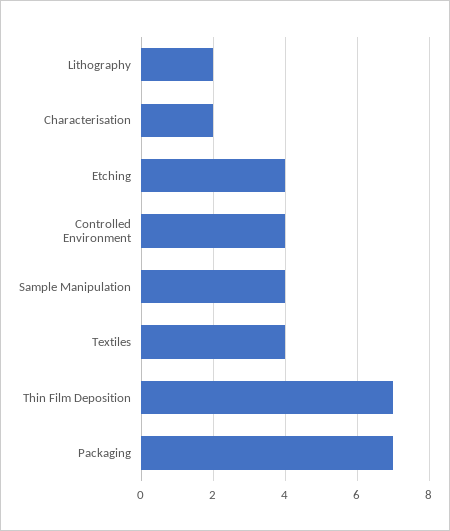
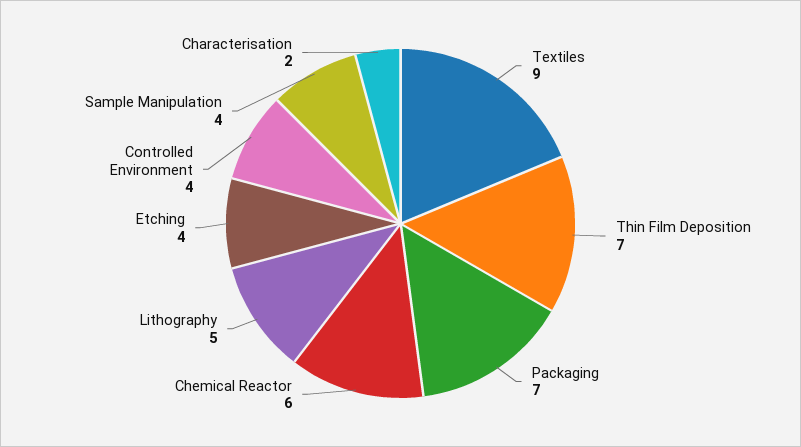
  {
-   "Lithography": 2,
+   "Lithography": 5,
    "Characterisation": 2,
    "Etching": 4,
    "Controlled Environment": 4,
    "Sample Manipulation": 4,
-   "Textiles": 4,
+   "Textiles": 9,
    "Thin Film Deposition": 7,
-   "Packaging": 7
+   "Packaging": 7,
+   "Chemical Reactor": 6
  }

